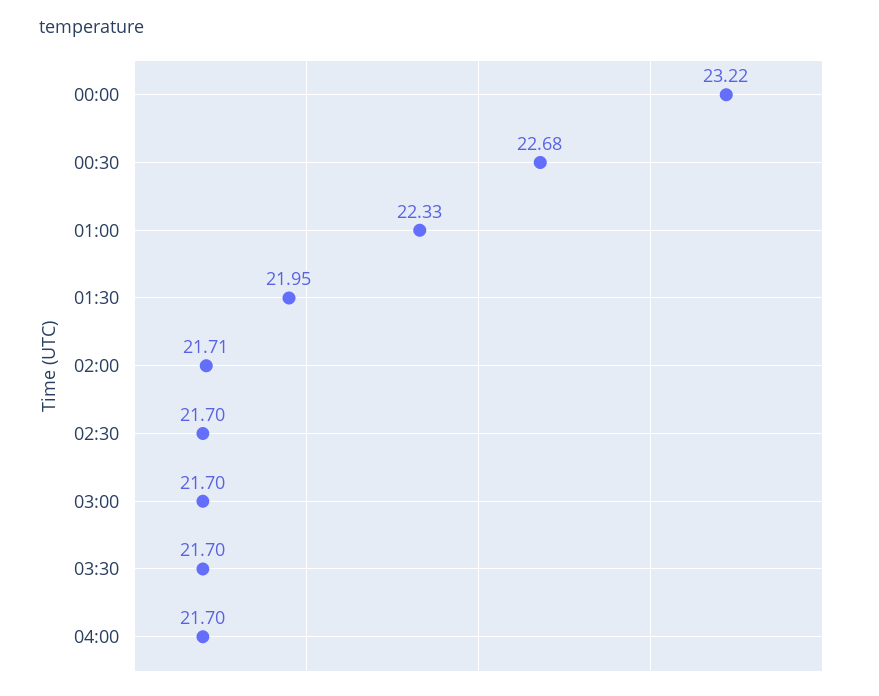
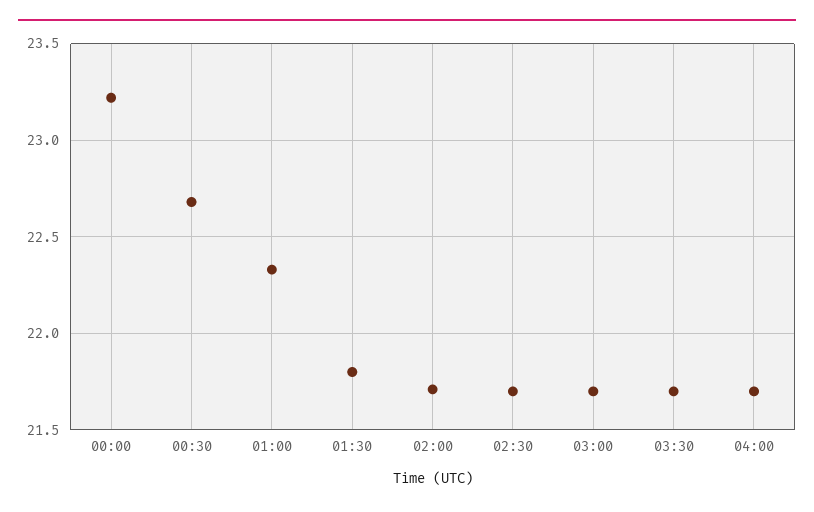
  {
    "00:00": 23.22,
    "00:30": 22.68,
    "01:00": 22.33,
-   "01:30": 21.95,
+   "01:30": 21.8,
    "02:00": 21.71,
    "02:30": 21.7,
    "03:00": 21.7,
    "03:30": 21.7,
    "04:00": 21.7
  }

